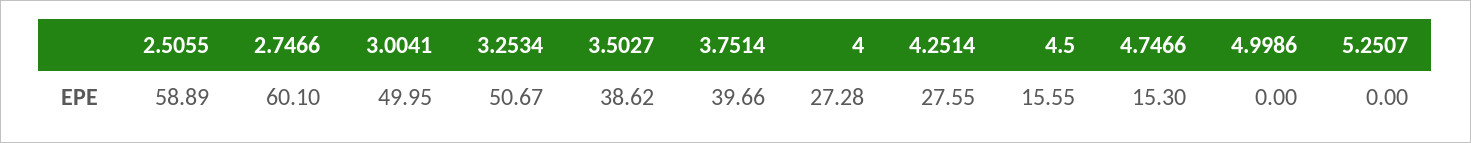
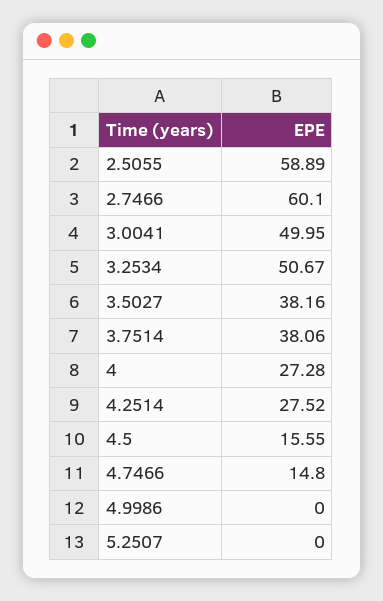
  {
    "2.5055": 58.89,
    "2.7466": 60.1,
    "3.0041": 49.95,
    "3.2534": 50.67,
-   "3.5027": 38.62,
+   "3.5027": 38.16,
-   "3.7514": 39.66,
+   "3.7514": 38.06,
    "4": 27.28,
-   "4.2514": 27.55,
+   "4.2514": 27.52,
    "4.5": 15.55,
-   "4.7466": 15.3,
+   "4.7466": 14.8,
    "4.9986": 0,
    "5.2507": 0
  }

